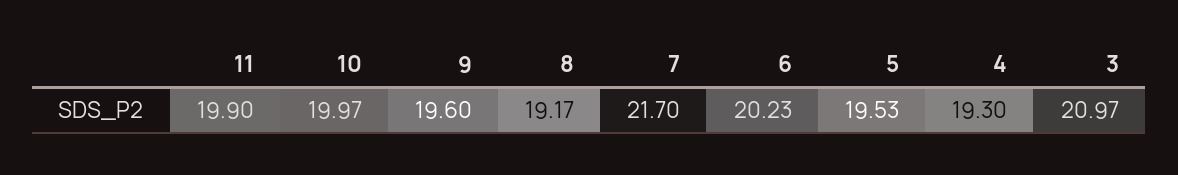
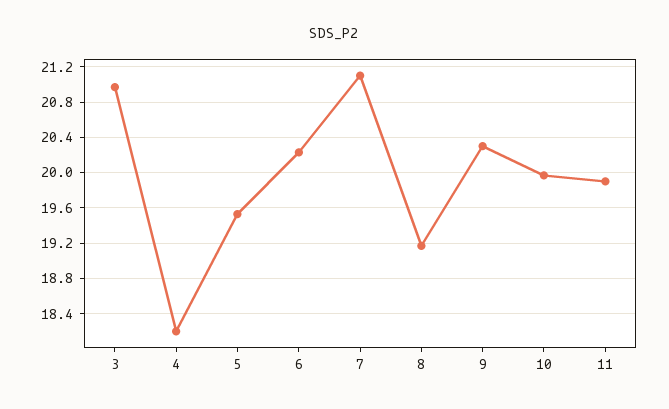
  {
    "11": 19.9,
    "10": 19.97,
-   "9": 19.6,
+   "9": 20.3,
    "8": 19.17,
-   "7": 21.7,
+   "7": 21.1,
    "6": 20.23,
    "5": 19.53,
-   "4": 19.3,
+   "4": 18.2,
    "3": 20.97
  }

